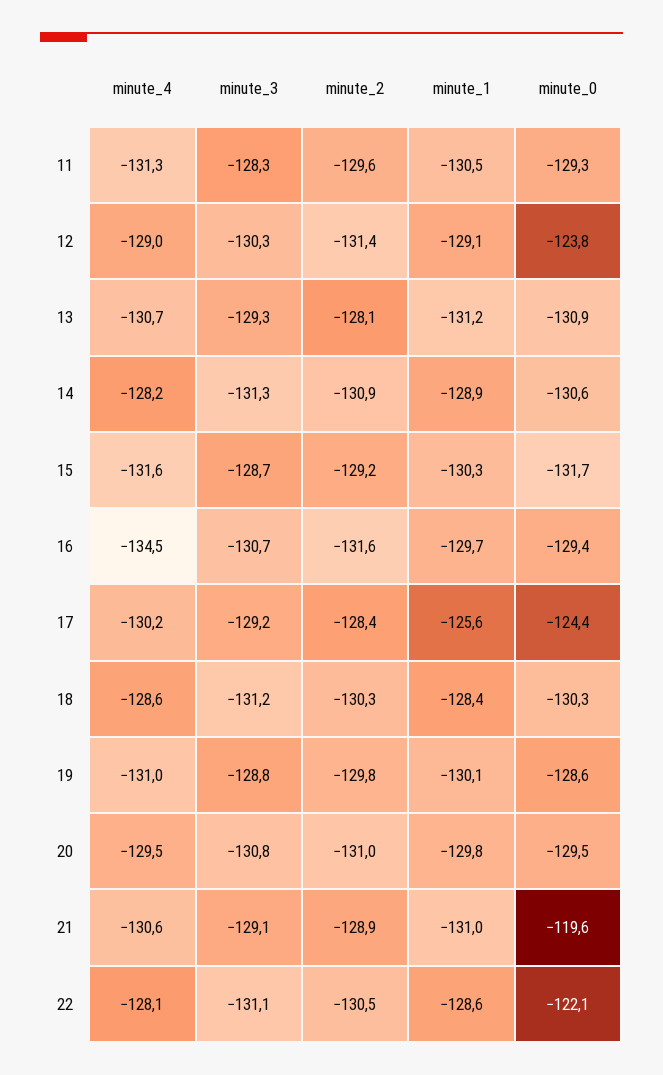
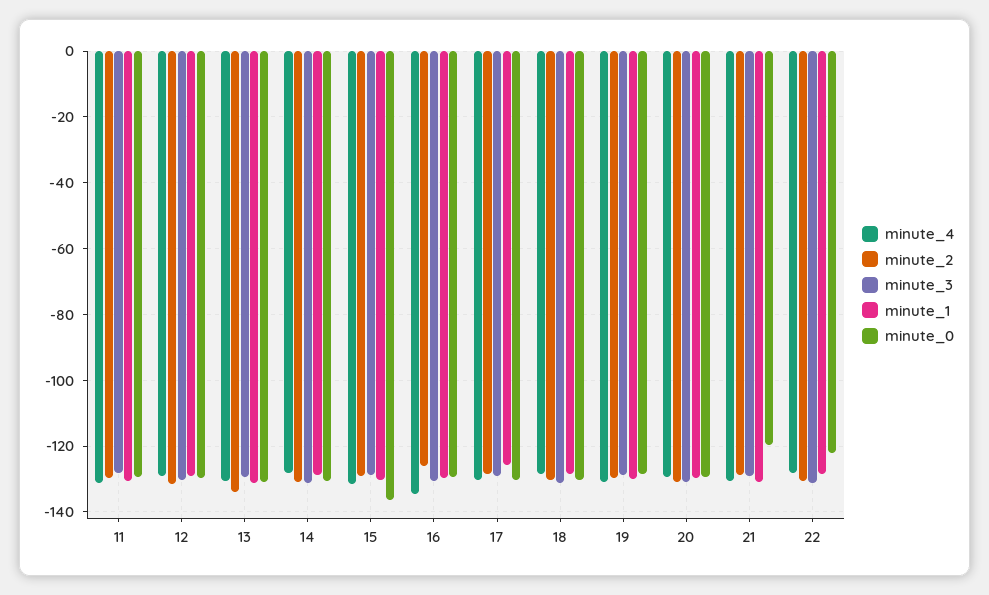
  {
    "minute_4": {
      "11": -131.3,
      "12": -129,
      "13": -130.7,
      "14": -128.2,
      "15": -131.6,
      "16": -134.5,
      "17": -130.2,
      "18": -128.6,
      "19": -131,
      "20": -129.5,
      "21": -130.6,
      "22": -128.1
    },
    "minute_3": {
      "11": -128.3,
      "12": -130.3,
      "13": -129.3,
      "14": -131.3,
      "15": -128.7,
      "16": -130.7,
      "17": -129.2,
      "18": -131.2,
      "19": -128.8,
      "20": -130.8,
      "21": -129.1,
      "22": -131.1
    },
    "minute_2": {
      "11": -129.6,
      "12": -131.4,
-     "13": -128.1,
+     "13": -134,
      "14": -130.9,
      "15": -129.2,
-     "16": -131.6,
+     "16": -126,
      "17": -128.4,
      "18": -130.3,
      "19": -129.8,
      "20": -131,
      "21": -128.9,
      "22": -130.5
    },
    "minute_1": {
      "11": -130.5,
      "12": -129.1,
      "13": -131.2,
      "14": -128.9,
      "15": -130.3,
      "16": -129.7,
      "17": -125.6,
      "18": -128.4,
      "19": -130.1,
      "20": -129.8,
      "21": -131,
      "22": -128.6
    },
    "minute_0": {
      "11": -129.3,
-     "12": -123.8,
+     "12": -130,
      "13": -130.9,
      "14": -130.6,
-     "15": -131.7,
+     "15": -136,
      "16": -129.4,
-     "17": -124.4,
+     "17": -130,
      "18": -130.3,
      "19": -128.6,
      "20": -129.5,
      "21": -119.6,
      "22": -122.1
    }
  }

